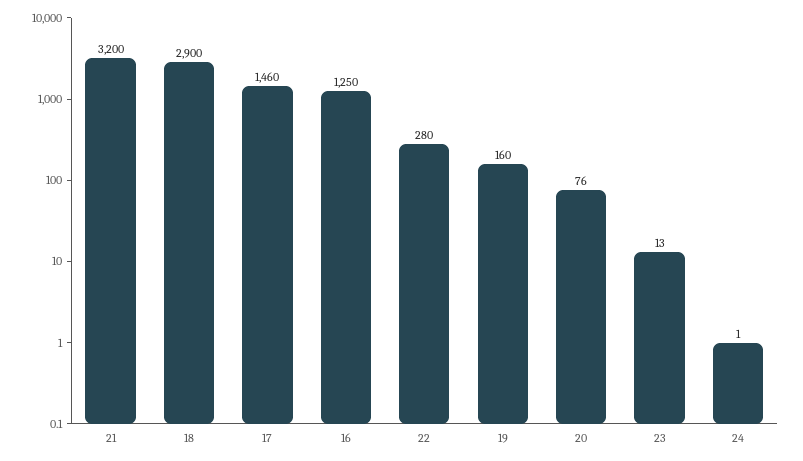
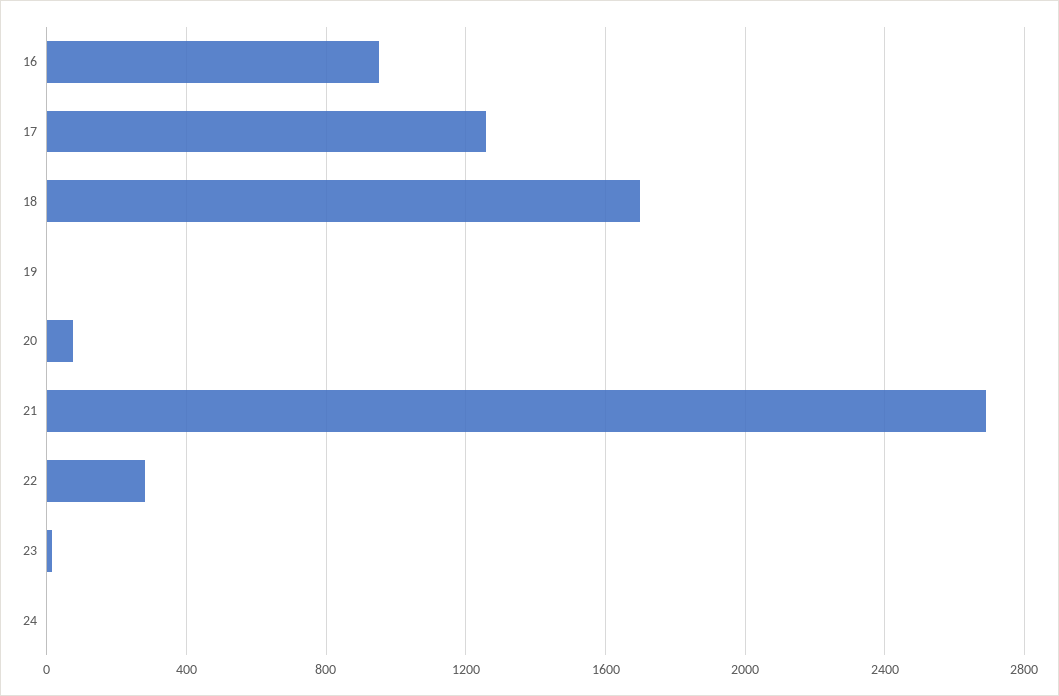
  {
-   "21": 3200,
+   "21": 2700,
-   "18": 2900,
+   "18": 1700,
-   "17": 1460,
+   "17": 1250,
-   "16": 1250,
+   "16": 950,
    "22": 280,
-   "19": 160,
+   "19": 0,
    "20": 76,
    "23": 13,
    "24": 1
  }

